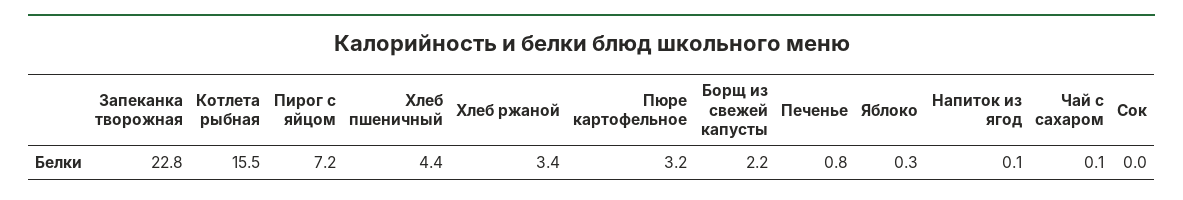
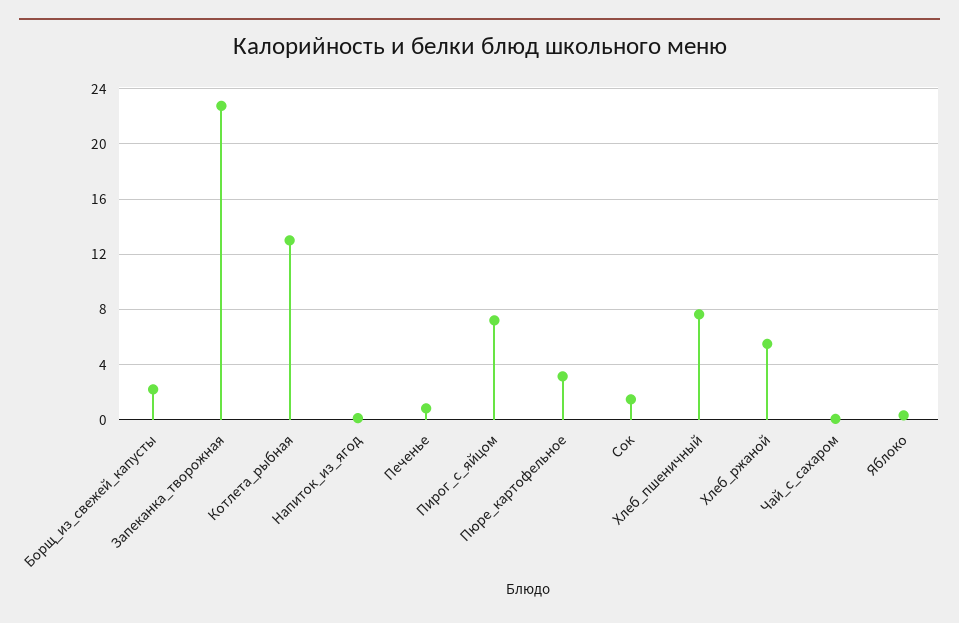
  {
    "Запеканка творожная": 22.8,
-   "Котлета рыбная": 15.5,
+   "Котлета рыбная": 13,
    "Пирог с яйцом": 7.2,
-   "Хлеб пшеничный": 4.4,
+   "Хлеб пшеничный": 7.5,
-   "Хлеб ржаной": 3.4,
+   "Хлеб ржаной": 5.5,
    "Пюре картофельное": 3.2,
    "Борщ из свежей капусты": 2.2,
    "Печенье": 0.8,
    "Яблоко": 0.3,
    "Напиток из ягод": 0.1,
    "Чай с сахаром": 0.1,
-   "Сок": 0
+   "Сок": 1.5
  }

